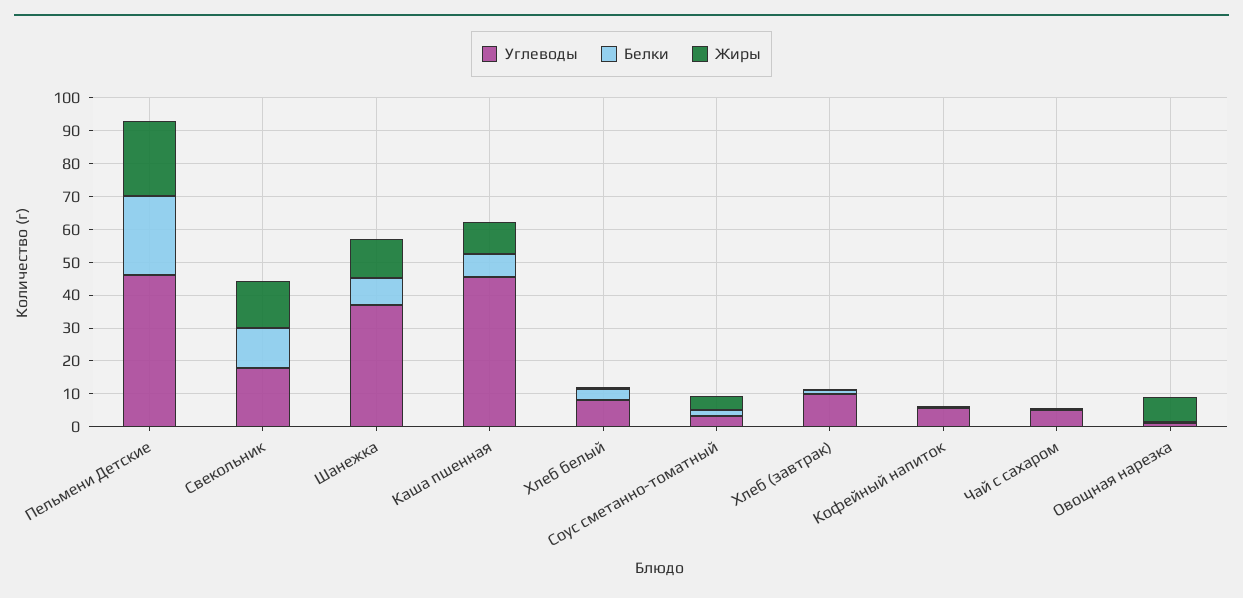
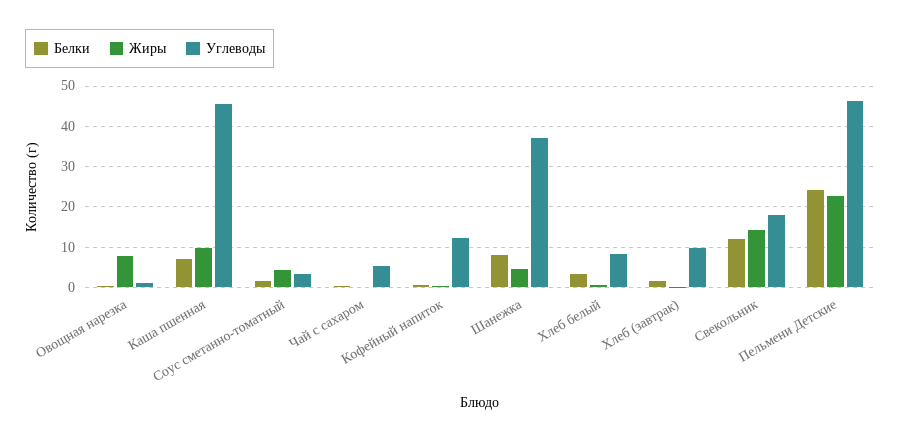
  {
    "Углеводы": {
      "Пельмени Детские": 46,
      "Свекольник": 18,
      "Шанежка": 38,
      "Каша пшенная": 46,
      "Хлеб белый": 8,
      "Соус сметанно-томатный": 4,
      "Хлеб (завтрак)": 10,
-     "Кофейный напиток": 5,
+     "Кофейный напиток": 12,
      "Чай с сахаром": 6,
      "Овощная нарезка": 2
    },
    "Белки": {
      "Пельмени Детские": 24,
      "Свекольник": 12,
      "Шанежка": 8,
      "Каша пшенная": 8,
      "Хлеб белый": 4,
      "Соус сметанно-томатный": 2,
      "Хлеб (завтрак)": 2,
      "Кофейный напиток": 0,
      "Чай с сахаром": 0,
      "Овощная нарезка": 0
    },
    "Жиры": {
      "Пельмени Детские": 22,
      "Свекольник": 14,
-     "Шанежка": 12.5,
+     "Шанежка": 4,
      "Каша пшенная": 10,
      "Хлеб белый": 0,
      "Соус сметанно-томатный": 4,
      "Хлеб (завтрак)": 0,
      "Кофейный напиток": 0,
      "Чай с сахаром": 0,
      "Овощная нарезка": 8
    }
  }

